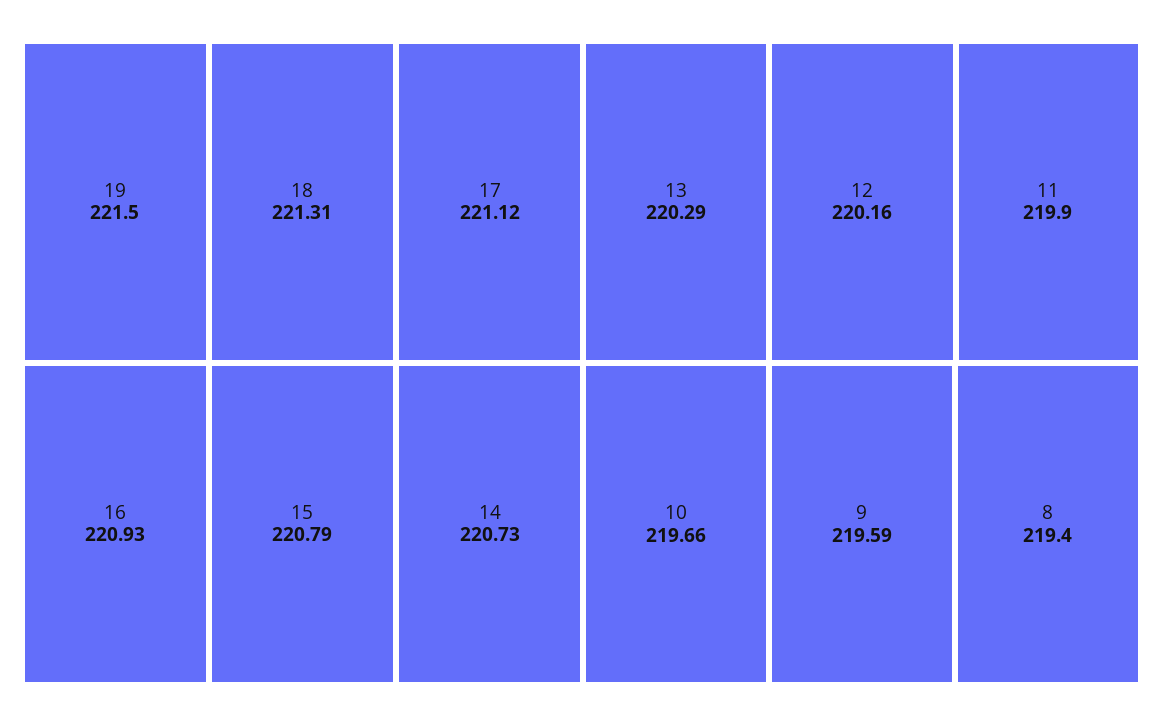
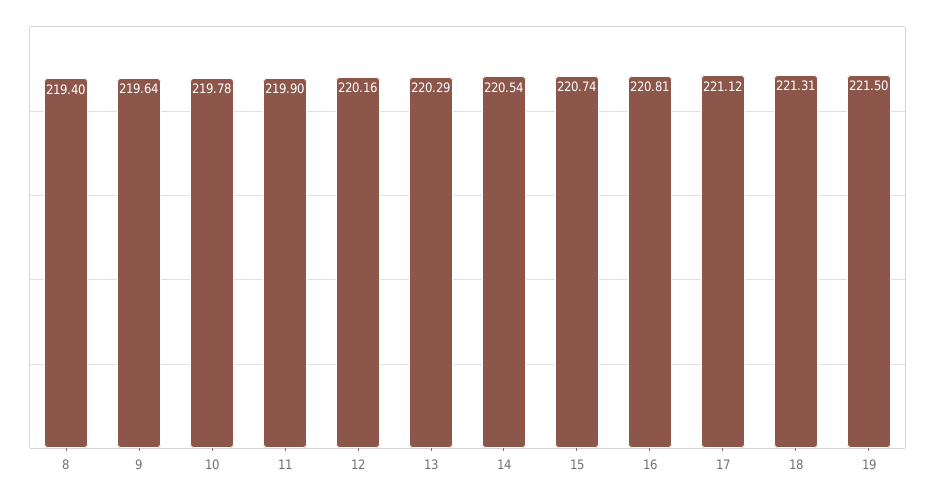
  {
    "19": 221.5,
    "18": 221.31,
    "17": 221.12,
-   "16": 220.93,
+   "16": 220.81,
-   "15": 220.79,
+   "15": 220.74,
-   "14": 220.73,
+   "14": 220.54,
    "13": 220.29,
    "12": 220.16,
    "11": 219.9,
-   "10": 219.66,
+   "10": 219.78,
-   "9": 219.59,
+   "9": 219.64,
    "8": 219.4
  }

